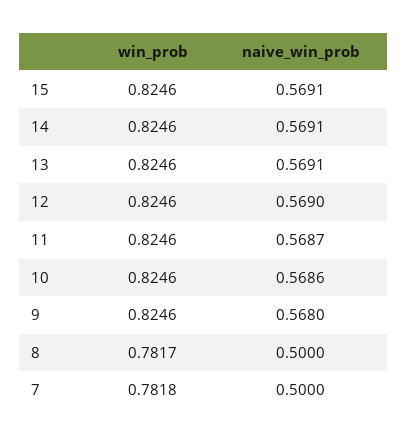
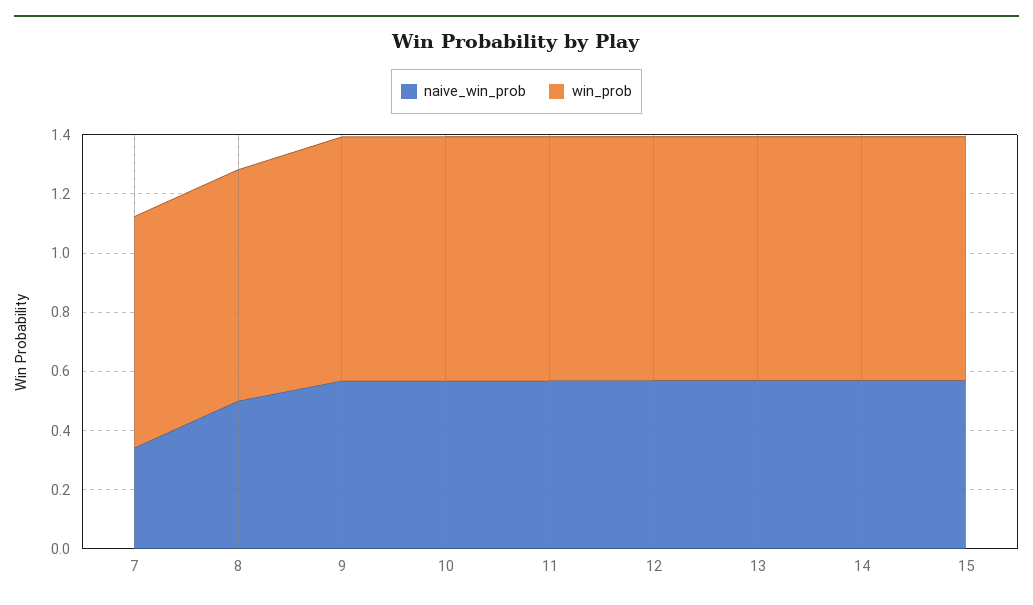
  {
    "win_prob": {
      "15": 0.8246,
      "14": 0.8246,
      "13": 0.8246,
      "12": 0.8246,
      "11": 0.8246,
      "10": 0.8246,
      "9": 0.8246,
      "8": 0.7817,
      "7": 0.7818
    },
    "naive_win_prob": {
      "15": 0.5691,
      "14": 0.5691,
      "13": 0.5691,
      "12": 0.569,
      "11": 0.5687,
      "10": 0.5686,
      "9": 0.568,
      "8": 0.5,
-     "7": 0.5
+     "7": 0.35
    }
  }

